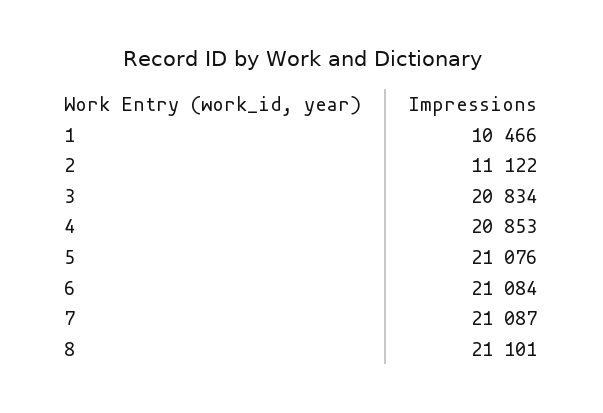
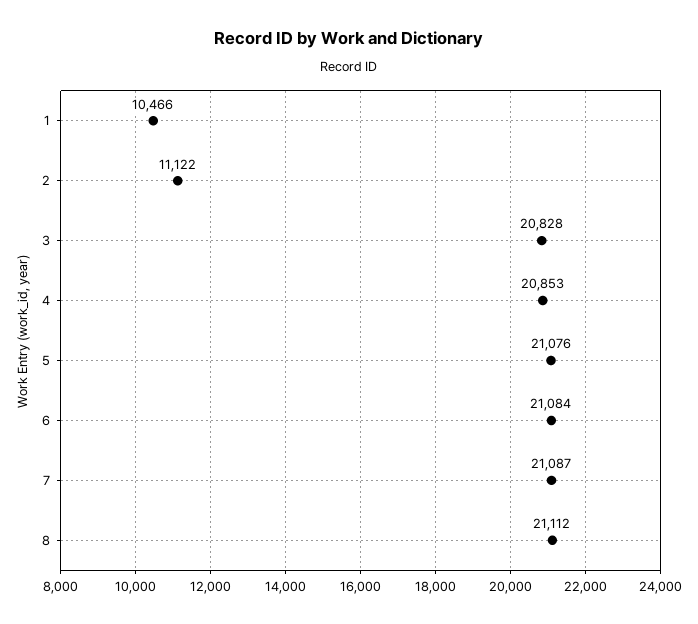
  {
    "1": 10466,
    "2": 11122,
-   "3": 20834,
+   "3": 20828,
    "4": 20853,
    "5": 21076,
    "6": 21084,
    "7": 21087,
-   "8": 21101
+   "8": 21112
  }

